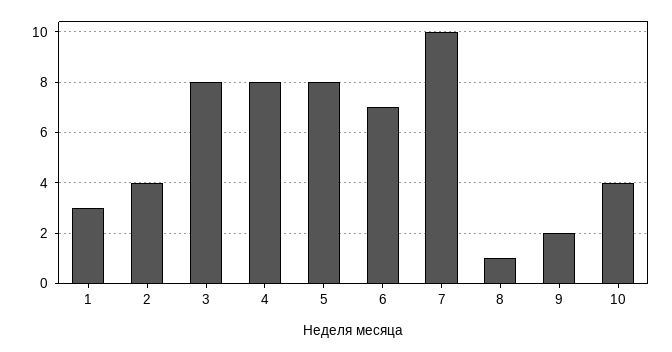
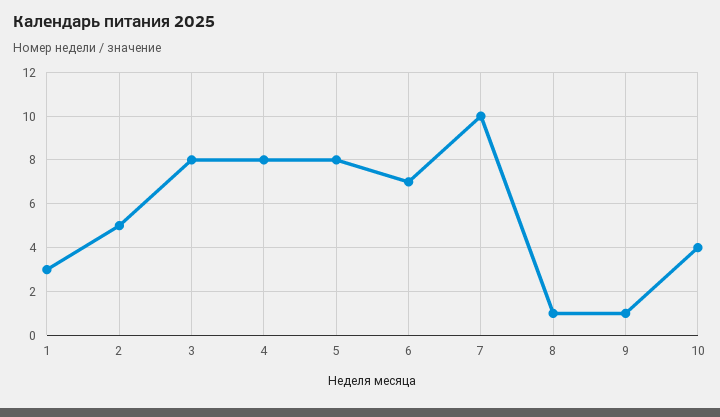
  {
    "1": 3,
-   "2": 4,
+   "2": 5,
    "3": 8,
    "4": 8,
    "5": 8,
    "6": 7,
    "7": 10,
    "8": 1,
-   "9": 2,
+   "9": 1,
    "10": 4
  }

